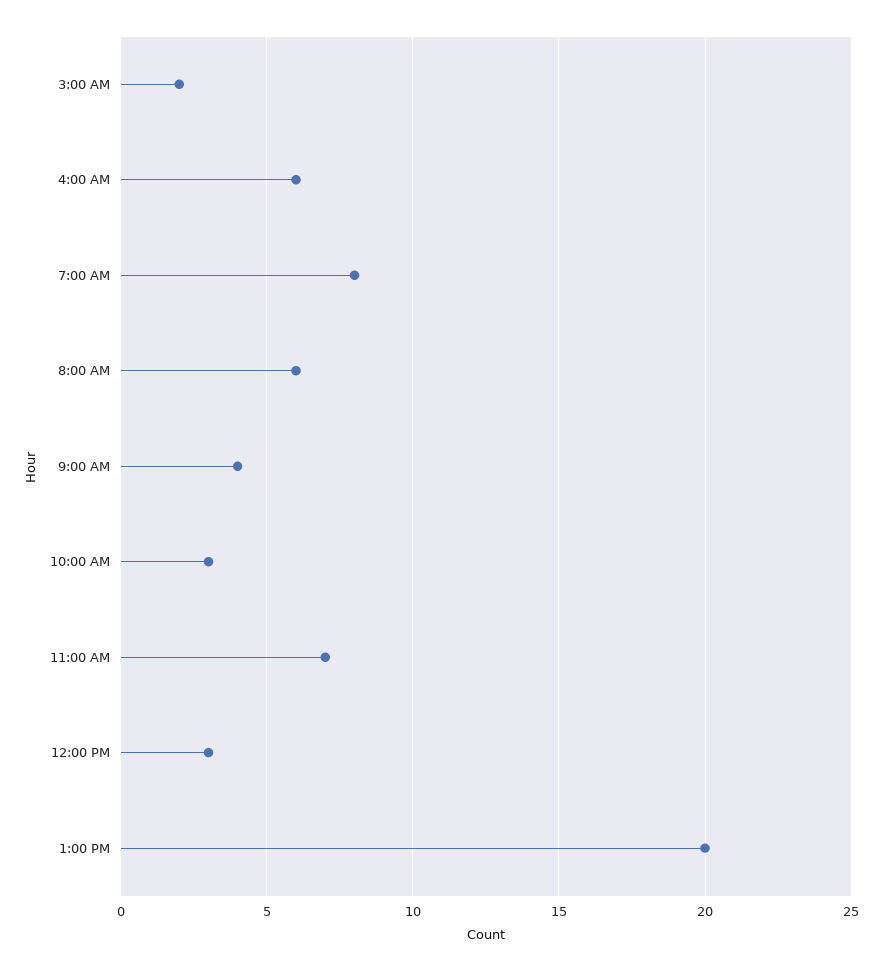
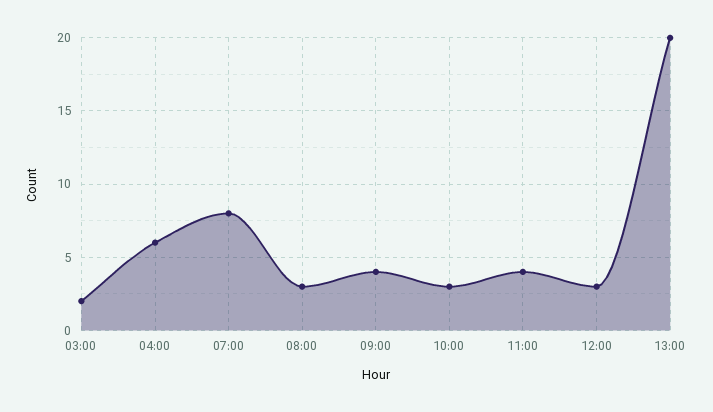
  {
    "3:00 AM": 2,
    "4:00 AM": 6,
    "7:00 AM": 8,
-   "8:00 AM": 6,
+   "8:00 AM": 3,
    "9:00 AM": 4,
    "10:00 AM": 3,
-   "11:00 AM": 7,
+   "11:00 AM": 4,
    "12:00 PM": 3,
    "1:00 PM": 20
  }

